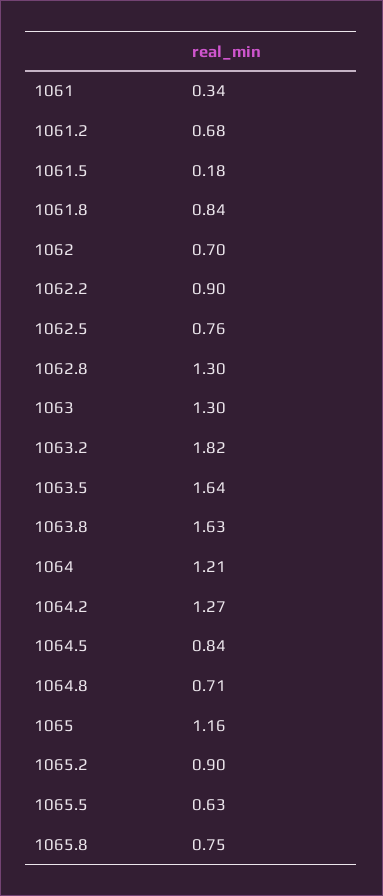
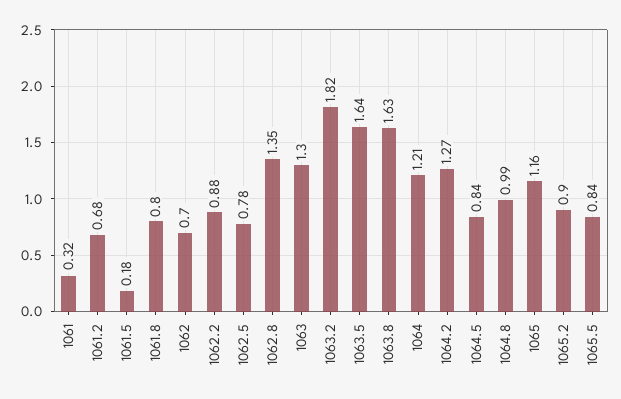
  {
-   "1061": 0.34,
+   "1061": 0.32,
    "1061.2": 0.68,
    "1061.5": 0.18,
-   "1061.8": 0.84,
+   "1061.8": 0.8,
    "1062": 0.7,
-   "1062.2": 0.9,
+   "1062.2": 0.88,
-   "1062.5": 0.76,
+   "1062.5": 0.78,
-   "1062.8": 1.3,
+   "1062.8": 1.35,
    "1063": 1.3,
    "1063.2": 1.82,
    "1063.5": 1.64,
    "1063.8": 1.63,
    "1064": 1.21,
    "1064.2": 1.27,
    "1064.5": 0.84,
-   "1064.8": 0.71,
+   "1064.8": 0.99,
    "1065": 1.16,
    "1065.2": 0.9,
-   "1065.5": 0.63,
+   "1065.5": 0.84
-   "1065.8": 0.75
  }

